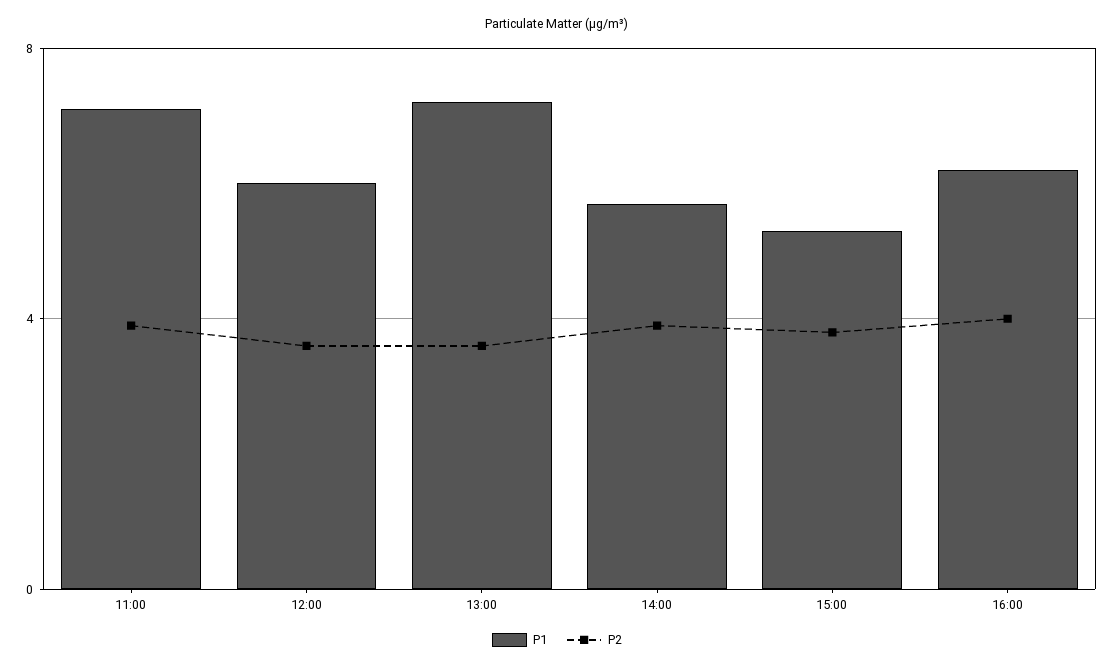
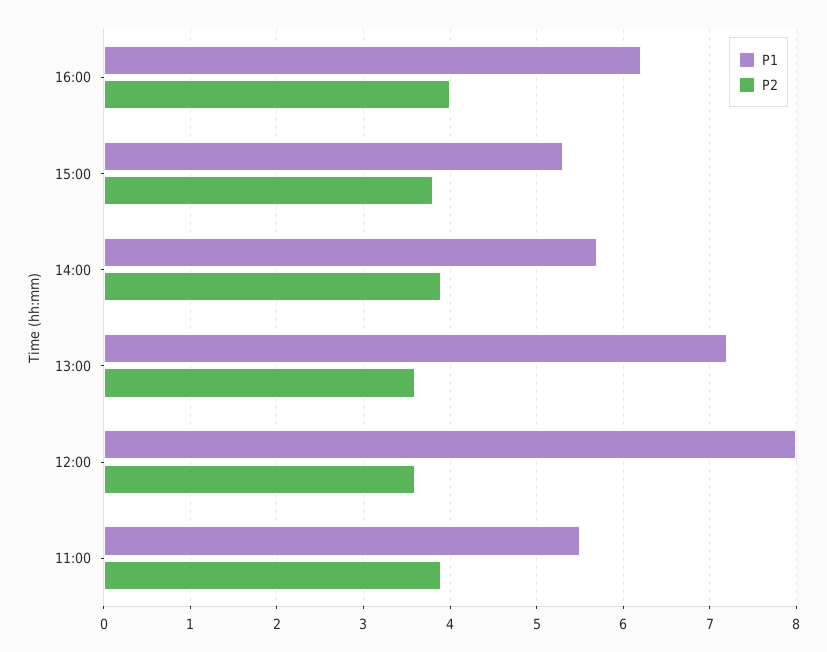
  {
    "P1": {
-     "11:00": 7,
+     "11:00": 5.5,
-     "12:00": 6,
+     "12:00": 8,
      "13:00": 7.2,
      "14:00": 5.7,
      "15:00": 5.3,
      "16:00": 6.2
    },
    "P2": {
      "11:00": 3.9,
      "12:00": 3.6,
      "13:00": 3.6,
      "14:00": 3.9,
      "15:00": 3.8,
      "16:00": 4
    }
  }

